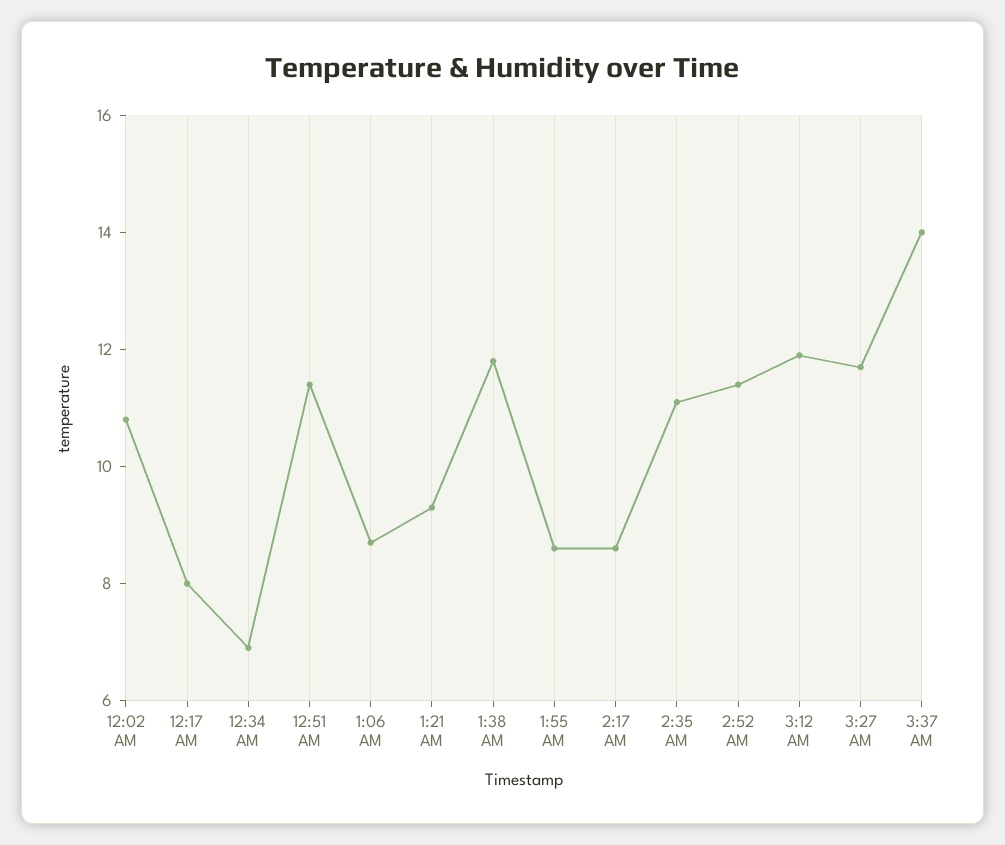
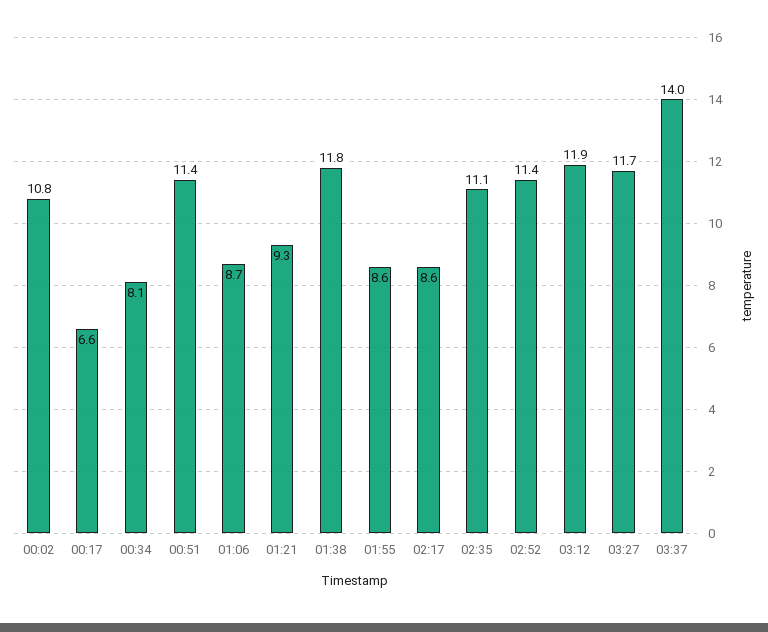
  {
    "12:02 AM": 10.8,
-   "12:17 AM": 8,
+   "12:17 AM": 6.6,
-   "12:34 AM": 7,
+   "12:34 AM": 8.1,
    "12:51 AM": 11.4,
    "1:06 AM": 8.7,
    "1:21 AM": 9.3,
    "1:38 AM": 11.8,
    "1:55 AM": 8.6,
    "2:17 AM": 8.6,
    "2:35 AM": 11.1,
    "2:52 AM": 11.4,
    "3:12 AM": 11.9,
    "3:27 AM": 11.7,
    "3:37 AM": 14
  }

